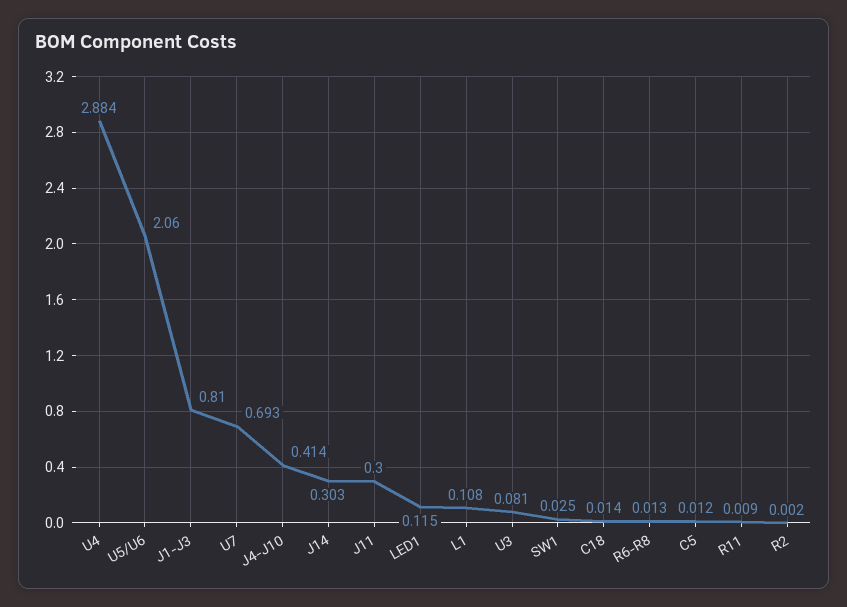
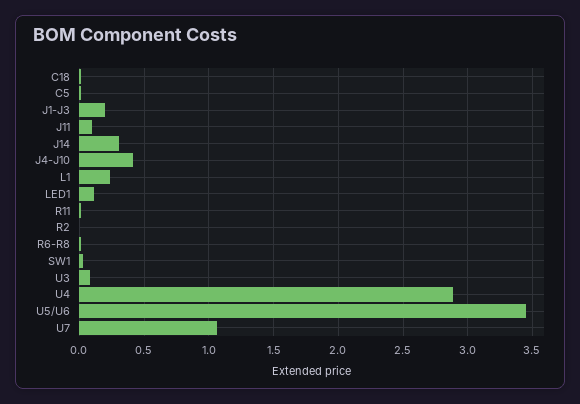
  {
    "U4": 2.884,
-   "U5/U6": 2.06,
+   "U5/U6": 3.45,
-   "J1-J3": 0.81,
+   "J1-J3": 0.2,
-   "U7": 0.693,
+   "U7": 1.05,
    "J4-J10": 0.414,
    "J14": 0.303,
-   "J11": 0.3,
+   "J11": 0.1,
    "LED1": 0.115,
-   "L1": 0.108,
+   "L1": 0.25,
    "U3": 0.081,
    "SW1": 0.025,
    "C18": 0.014,
    "R6-R8": 0.013,
    "C5": 0.012,
    "R11": 0.009,
    "R2": 0.002
  }

